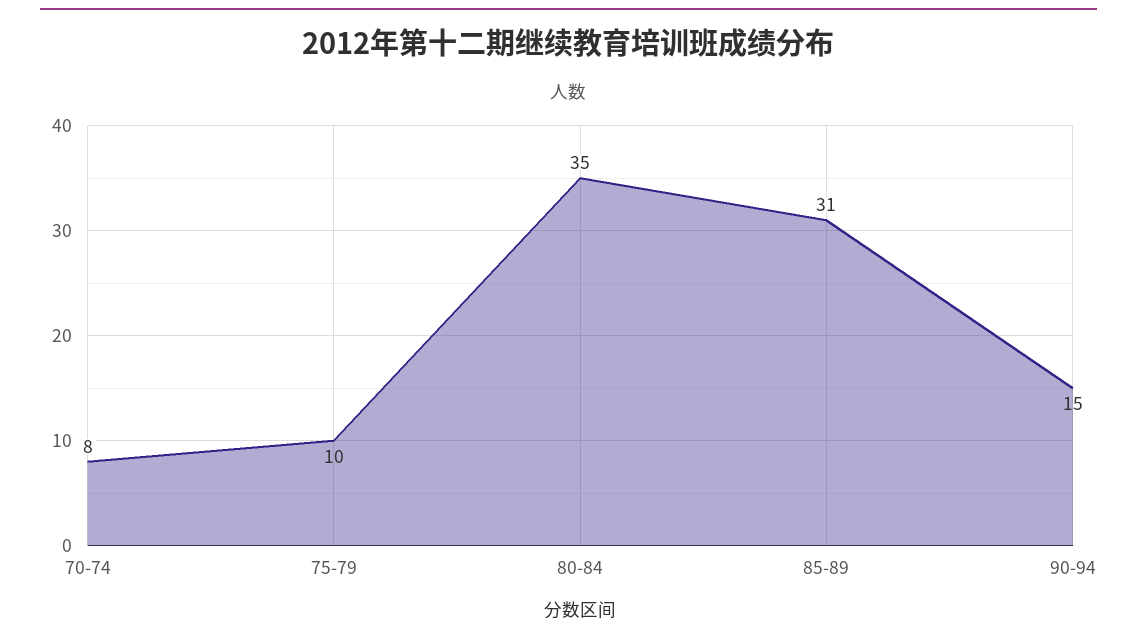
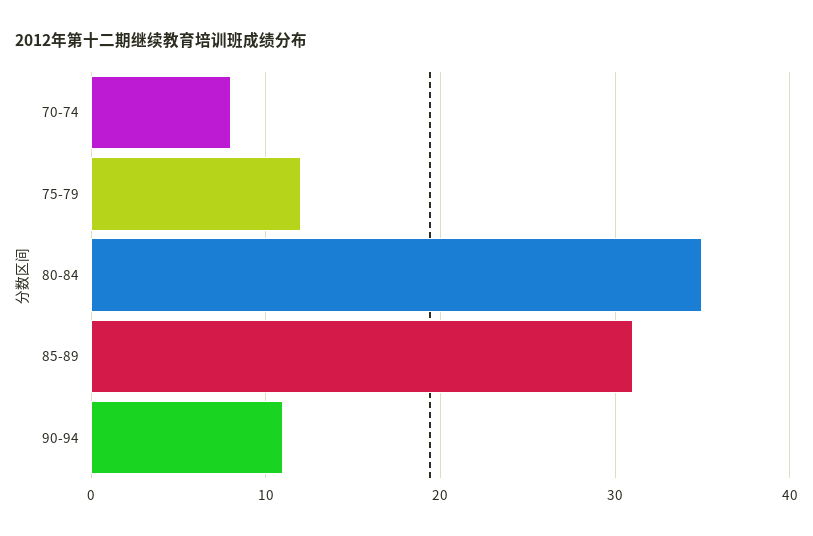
  {
    "70-74": 8,
-   "75-79": 10,
+   "75-79": 12,
    "80-84": 35,
    "85-89": 31,
-   "90-94": 15
+   "90-94": 11
  }

